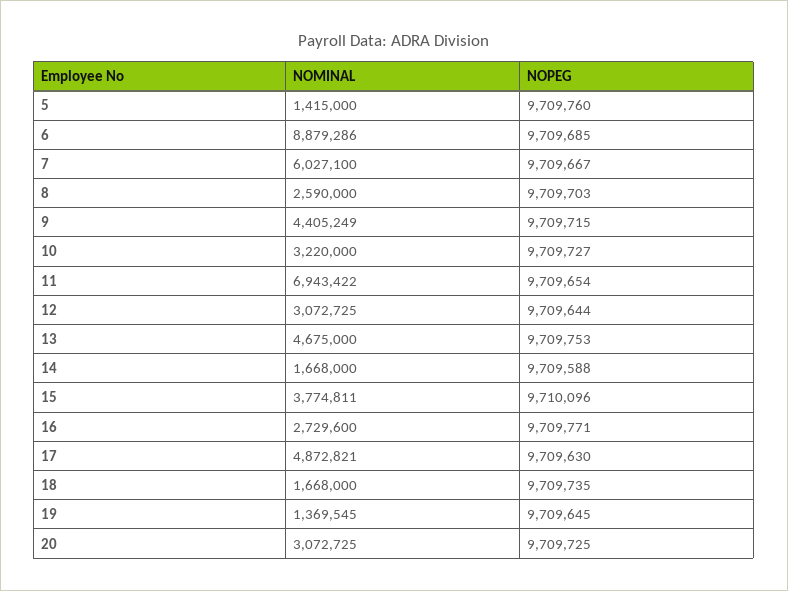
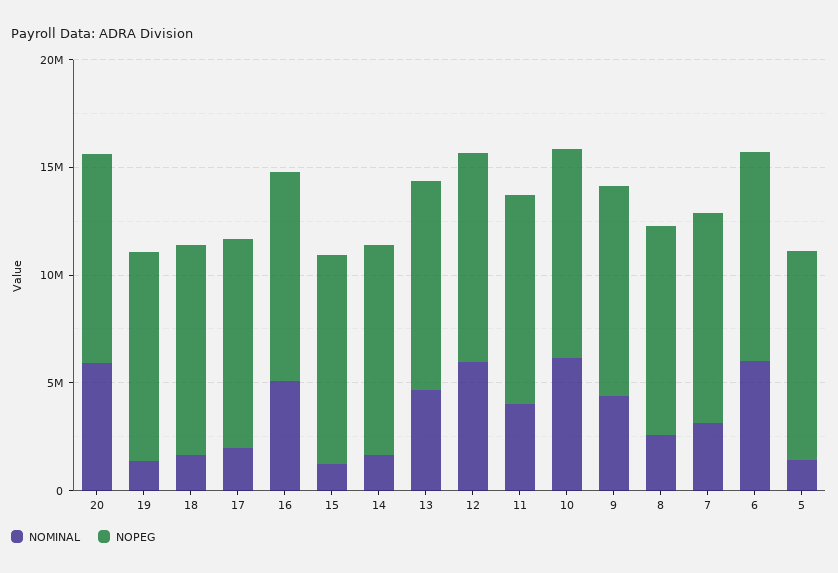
  {
    "NOMINAL": {
      "5": 1415000,
-     "6": 8879286,
+     "6": 6000000,
-     "7": 6027100,
+     "7": 3000000,
      "8": 2590000,
      "9": 4405249,
-     "10": 3220000,
+     "10": 6000000,
-     "11": 6943422,
+     "11": 4000000,
-     "12": 3072725,
+     "12": 6000000,
      "13": 4675000,
      "14": 1668000,
-     "15": 3774811,
+     "15": 1000000,
-     "16": 2729600,
+     "16": 5000000,
-     "17": 4872821,
+     "17": 2000000,
      "18": 1668000,
      "19": 1369545,
-     "20": 3072725
+     "20": 6000000
    },
    "NOPEG": {
      "5": 9709760,
      "6": 9709685,
      "7": 9709667,
      "8": 9709703,
      "9": 9709715,
      "10": 9709727,
      "11": 9709654,
      "12": 9709644,
      "13": 9709753,
      "14": 9709588,
      "15": 9710096,
      "16": 9709771,
      "17": 9709630,
      "18": 9709735,
      "19": 9709645,
      "20": 9709725
    }
  }

